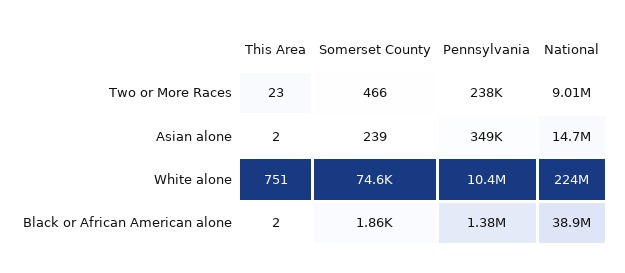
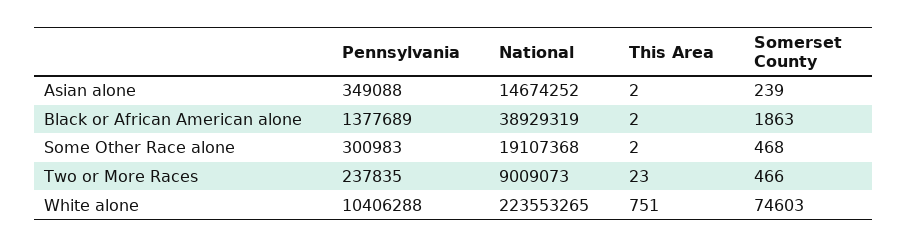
  {
    "This Area": {
      "Two or More Races": 23,
      "Asian alone": 2,
      "White alone": 751,
-     "Black or African American alone": 2
+     "Black or African American alone": 2,
+     "Some Other Race alone": 2
    },
    "Somerset County": {
      "Two or More Races": 466,
      "Asian alone": 239,
      "White alone": 74603,
-     "Black or African American alone": 1863
+     "Black or African American alone": 1863,
+     "Some Other Race alone": 468
    },
    "Pennsylvania": {
      "Two or More Races": 237835,
      "Asian alone": 349088,
      "White alone": 10406288,
-     "Black or African American alone": 1377689
+     "Black or African American alone": 1377689,
+     "Some Other Race alone": 300983
    },
    "National": {
      "Two or More Races": 9009073,
      "Asian alone": 14674252,
      "White alone": 223553265,
-     "Black or African American alone": 38929319
+     "Black or African American alone": 38929319,
+     "Some Other Race alone": 19107368
    }
  }

